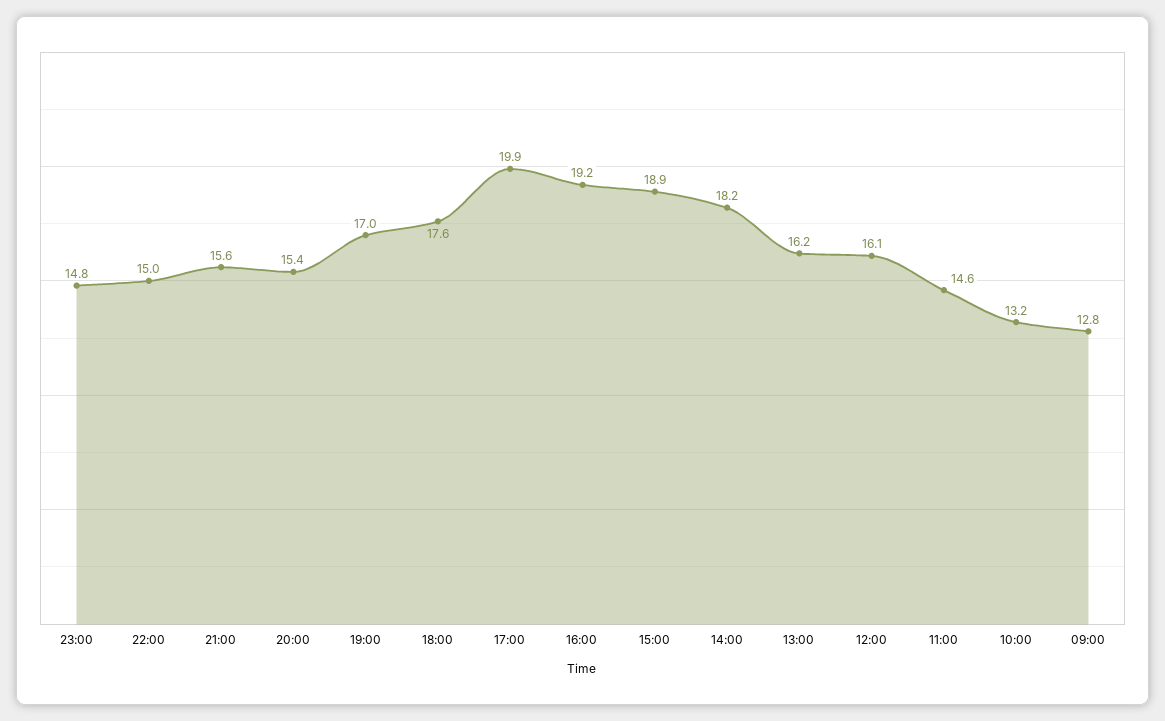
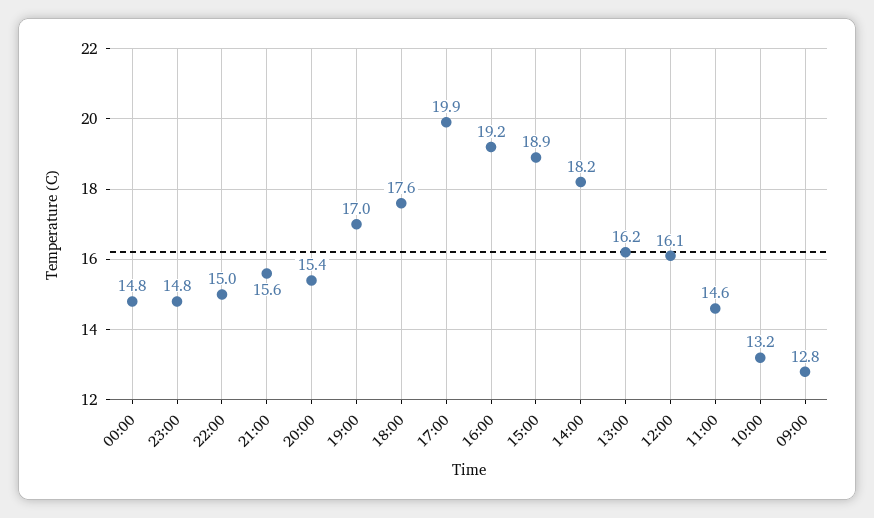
  {
    "23:00": 14.8,
    "22:00": 15,
    "21:00": 15.6,
    "20:00": 15.4,
    "19:00": 17,
    "18:00": 17.6,
    "17:00": 19.9,
    "16:00": 19.2,
    "15:00": 18.9,
    "14:00": 18.2,
    "13:00": 16.2,
    "12:00": 16.1,
    "11:00": 14.6,
    "10:00": 13.2,
-   "09:00": 12.8
+   "09:00": 12.8,
+   "00:00": 14.8
  }

